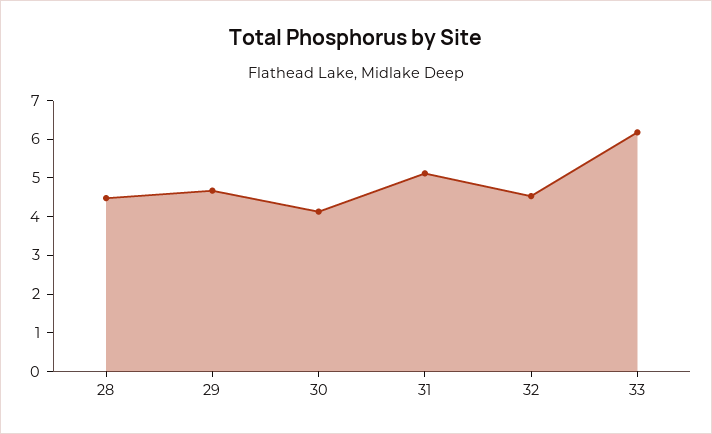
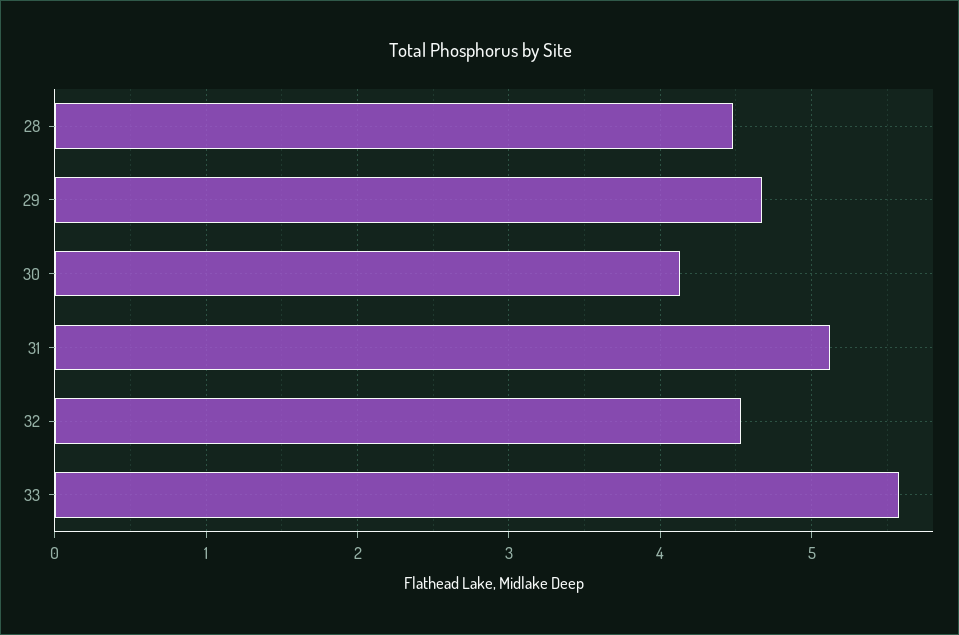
  {
    "28": 4.5,
    "29": 4.7,
    "30": 4.1,
    "31": 5.1,
    "32": 4.5,
-   "33": 6.25
+   "33": 5.6
  }

